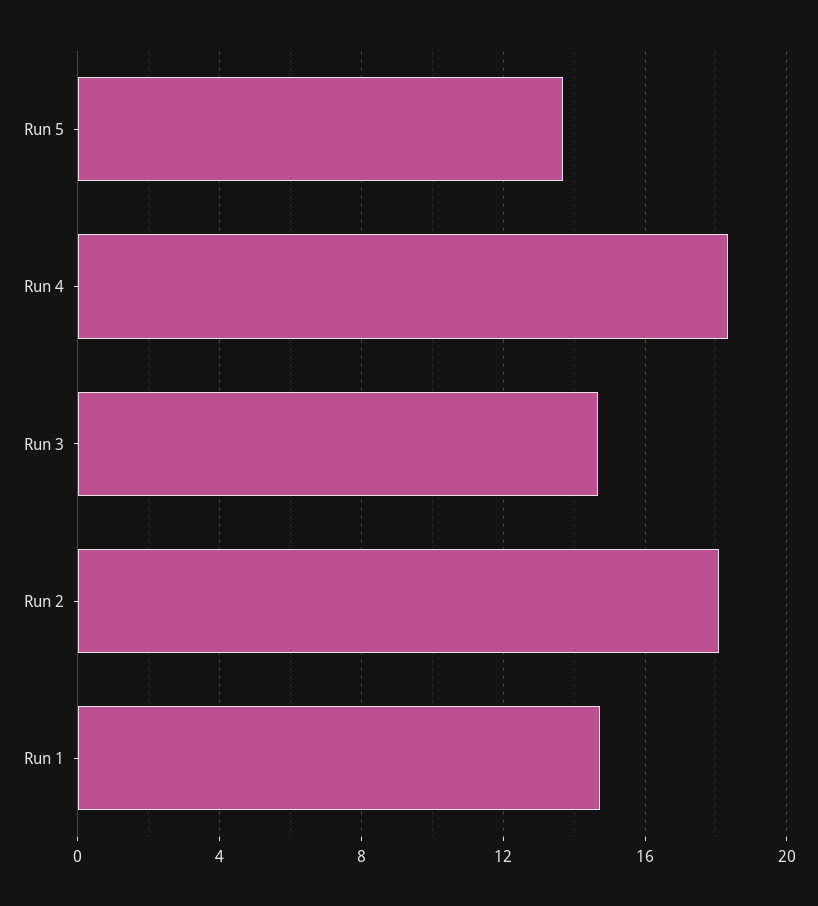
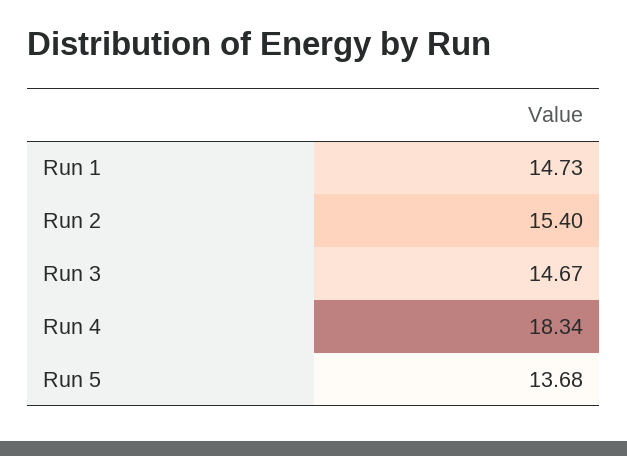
  {
    "Run 5": 13.68,
    "Run 4": 18.34,
    "Run 3": 14.67,
-   "Run 2": 18,
+   "Run 2": 15.4,
    "Run 1": 14.73
  }

